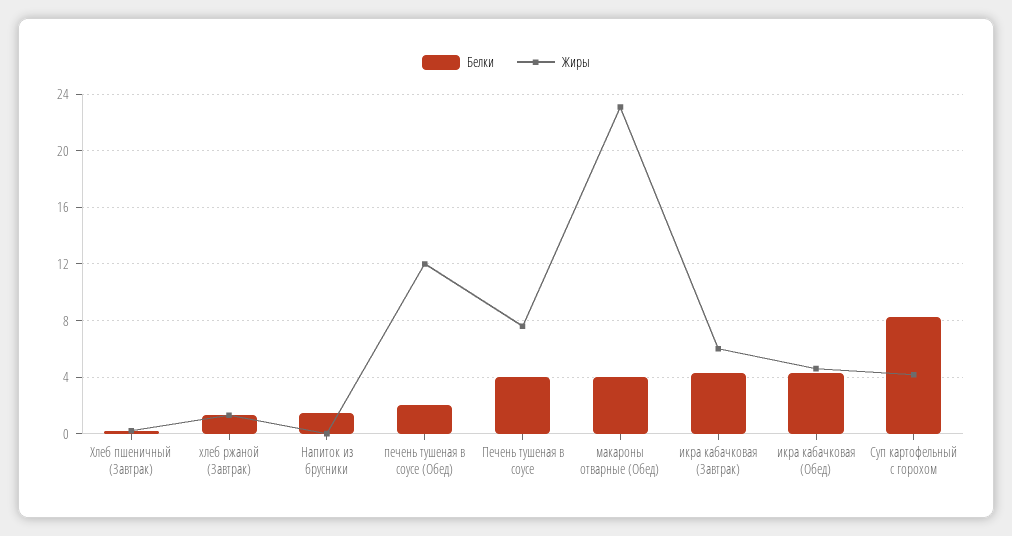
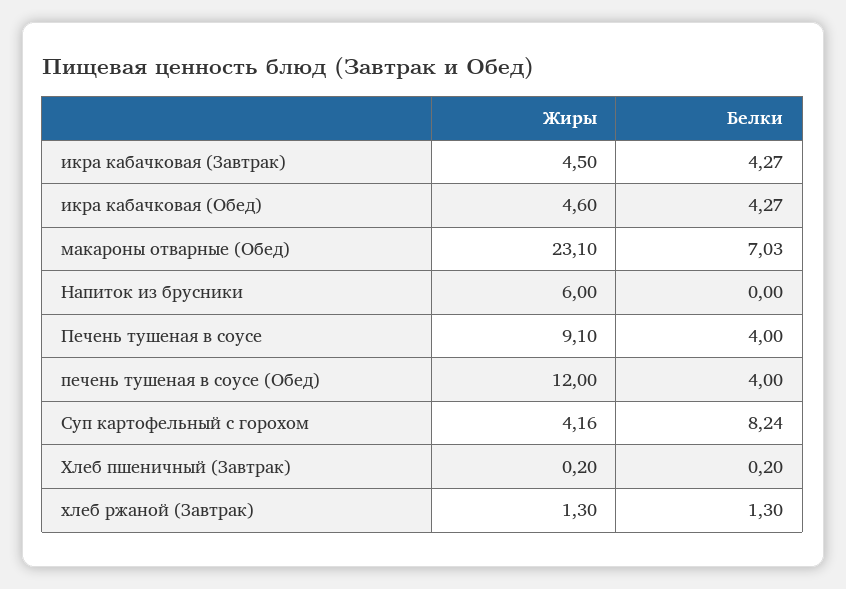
  {
    "Белки": {
      "Хлеб пшеничный (Завтрак)": 0.2,
      "хлеб ржаной (Завтрак)": 1.3,
-     "Напиток из брусники": 1.5,
+     "Напиток из брусники": 0,
-     "печень тушеная в соусе (Обед)": 2,
+     "печень тушеная в соусе (Обед)": 4,
      "Печень тушеная в соусе": 4,
-     "макароны отварные (Обед)": 4,
+     "макароны отварные (Обед)": 7.03,
      "икра кабачковая (Завтрак)": 4.27,
      "икра кабачковая (Обед)": 4.27,
      "Суп картофельный с горохом": 8.24
    },
    "Жиры": {
      "Хлеб пшеничный (Завтрак)": 0.2,
      "хлеб ржаной (Завтрак)": 1.3,
-     "Напиток из брусники": 0,
+     "Напиток из брусники": 6,
      "печень тушеная в соусе (Обед)": 12,
-     "Печень тушеная в соусе": 7.5,
+     "Печень тушеная в соусе": 9.1,
      "макароны отварные (Обед)": 23.1,
-     "икра кабачковая (Завтрак)": 6,
+     "икра кабачковая (Завтрак)": 4.5,
      "икра кабачковая (Обед)": 4.6,
      "Суп картофельный с горохом": 4.16
    }
  }

